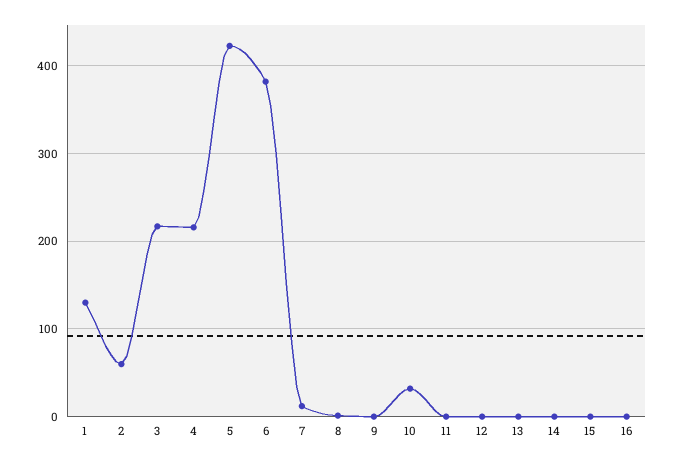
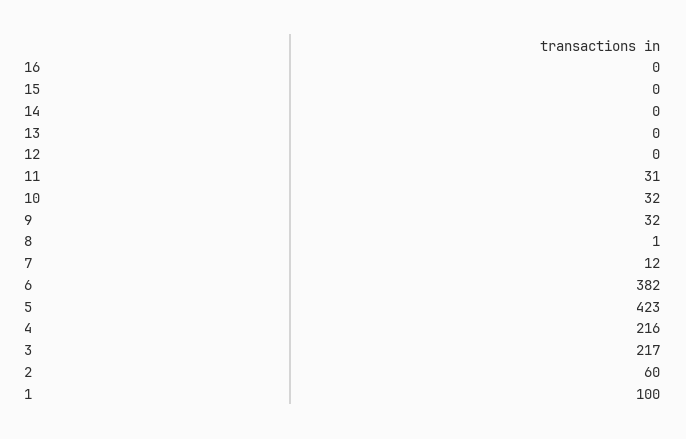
  {
-   "1": 130,
+   "1": 100,
    "2": 60,
    "3": 217,
    "4": 216,
    "5": 423,
    "6": 382,
    "7": 12,
    "8": 1,
-   "9": 0,
+   "9": 32,
    "10": 32,
-   "11": 0,
+   "11": 31,
    "12": 0,
    "13": 0,
    "14": 0,
    "15": 0,
    "16": 0
  }

